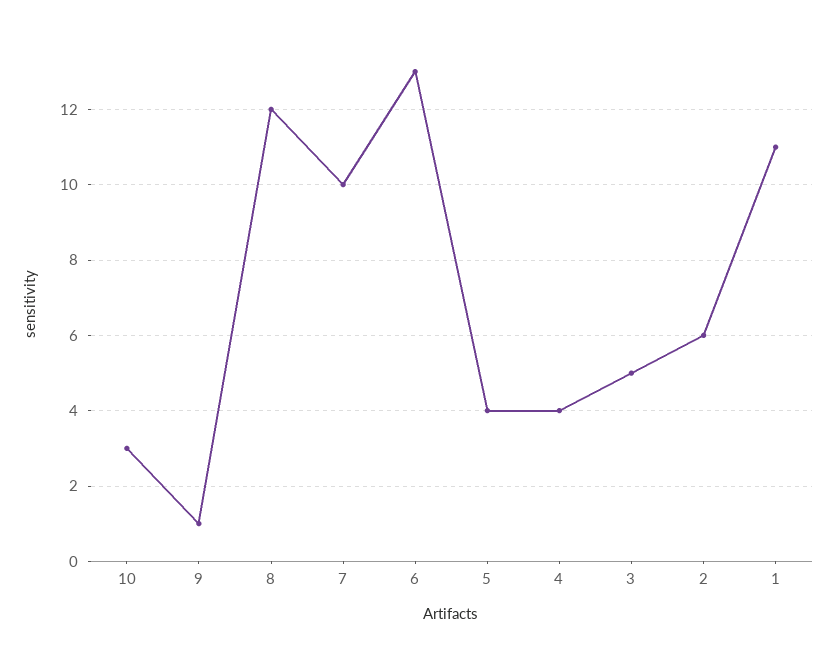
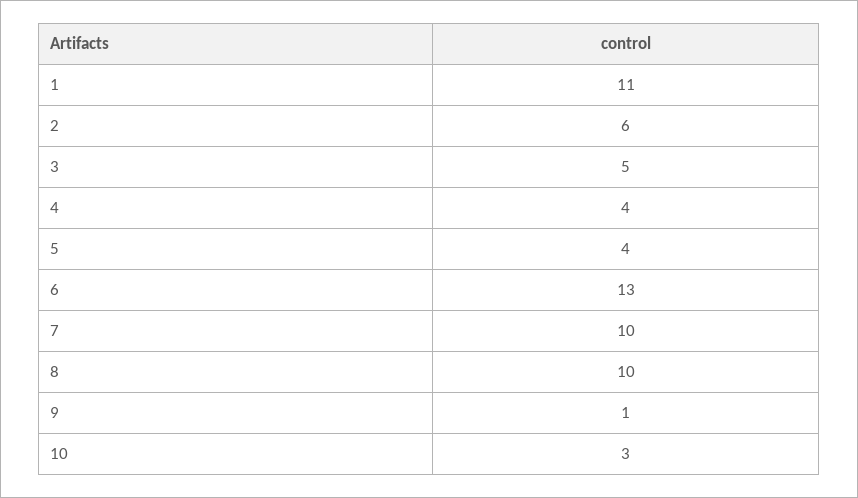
  {
    "10": 3,
    "9": 1,
-   "8": 12,
+   "8": 10,
    "7": 10,
    "6": 13,
    "5": 4,
    "4": 4,
    "3": 5,
    "2": 6,
    "1": 11
  }

